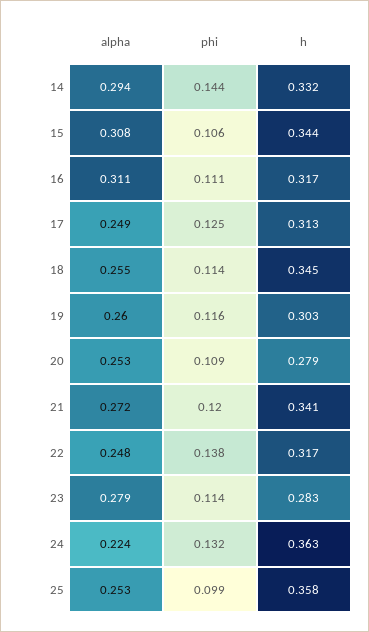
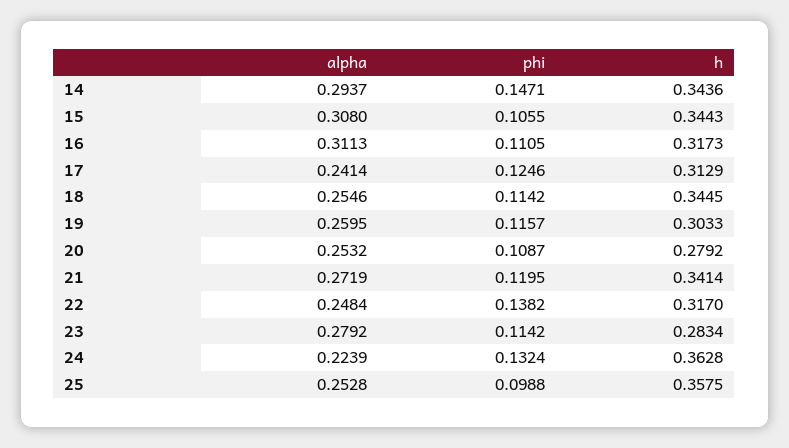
  {
    "alpha": {
      "14": 0.2937,
      "15": 0.308,
      "16": 0.3113,
-     "17": 0.249,
+     "17": 0.2414,
      "18": 0.2546,
      "19": 0.2595,
      "20": 0.2532,
      "21": 0.2719,
      "22": 0.2484,
      "23": 0.2792,
      "24": 0.2239,
      "25": 0.2528
    },
    "phi": {
-     "14": 0.144,
+     "14": 0.1471,
      "15": 0.1055,
      "16": 0.1105,
      "17": 0.1246,
      "18": 0.1142,
      "19": 0.1157,
      "20": 0.1087,
      "21": 0.1195,
      "22": 0.1382,
      "23": 0.1142,
      "24": 0.1324,
      "25": 0.0988
    },
    "h": {
-     "14": 0.332,
+     "14": 0.3436,
      "15": 0.3443,
      "16": 0.3173,
      "17": 0.3129,
      "18": 0.3445,
      "19": 0.3033,
      "20": 0.2792,
      "21": 0.3414,
      "22": 0.317,
      "23": 0.2834,
      "24": 0.3628,
      "25": 0.3575
    }
  }

